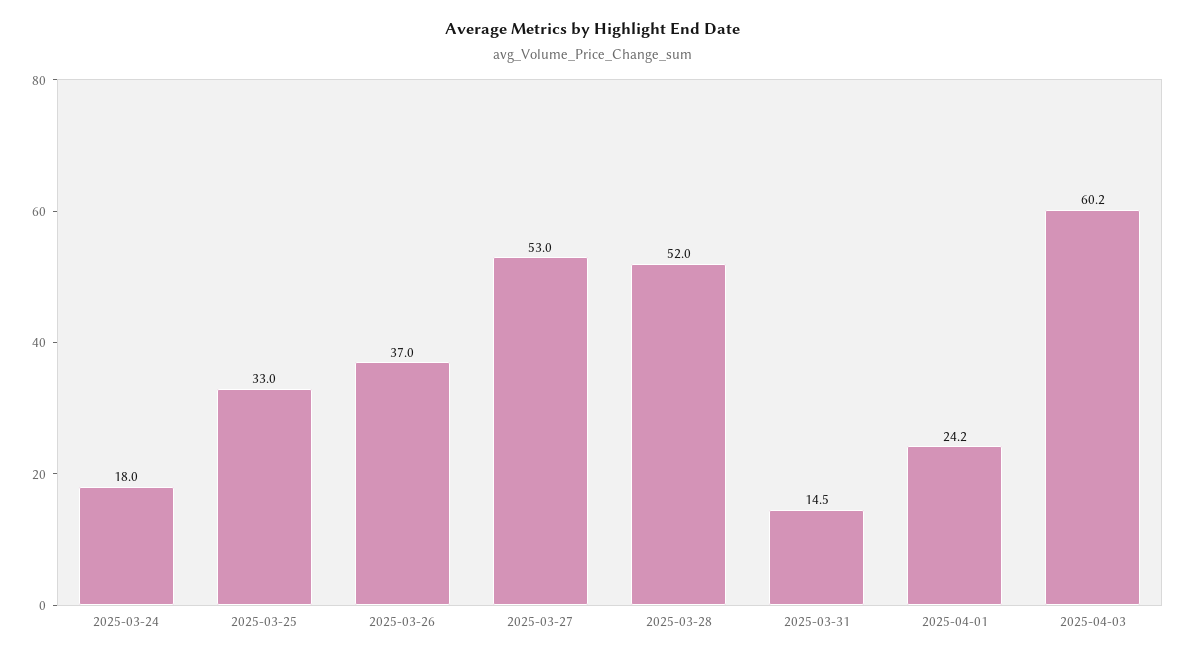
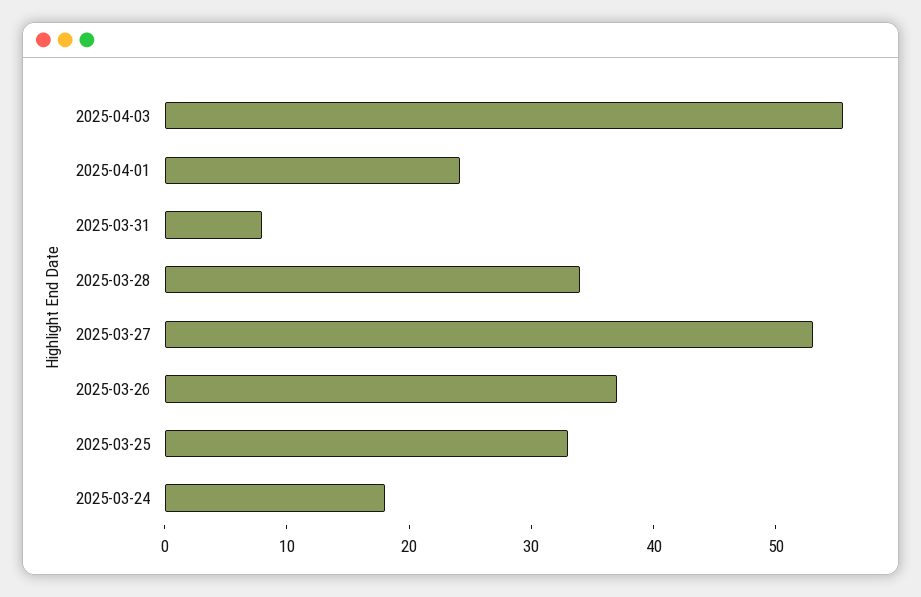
  {
    "2025-03-24": 18,
    "2025-03-25": 33,
    "2025-03-26": 37,
    "2025-03-27": 53,
-   "2025-03-28": 52,
+   "2025-03-28": 34,
-   "2025-03-31": 14.5,
+   "2025-03-31": 8,
    "2025-04-01": 24.2,
-   "2025-04-03": 60.2
+   "2025-04-03": 56
  }

